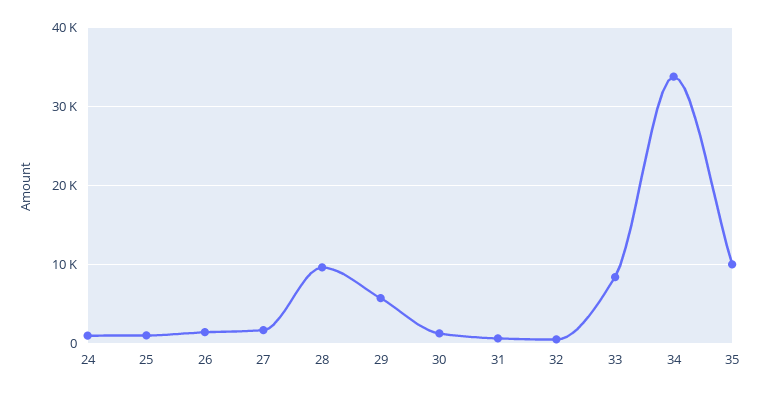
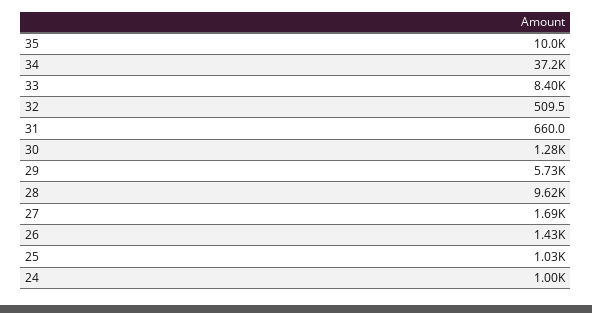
  {
    "24": 1000,
    "25": 1030,
    "26": 1430,
    "27": 1690,
    "28": 9620,
    "29": 5730,
    "30": 1280,
    "31": 660,
    "32": 509.5,
    "33": 8400,
-   "34": 34000,
+   "34": 37200,
    "35": 10000
  }

